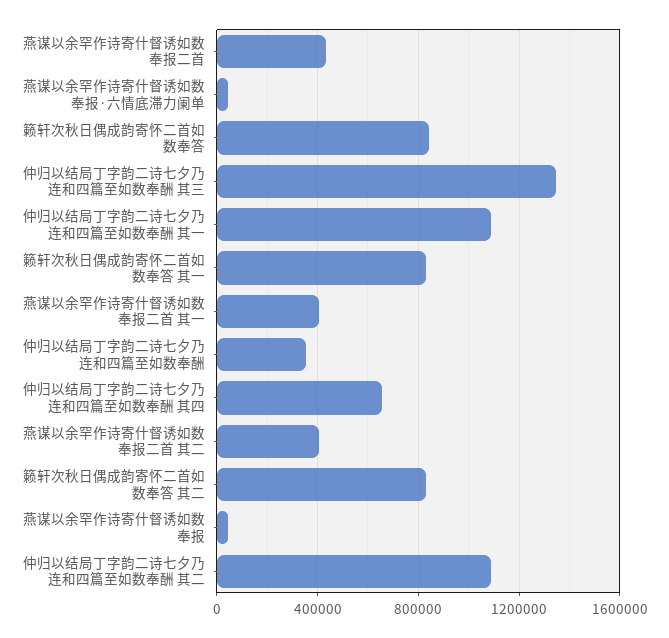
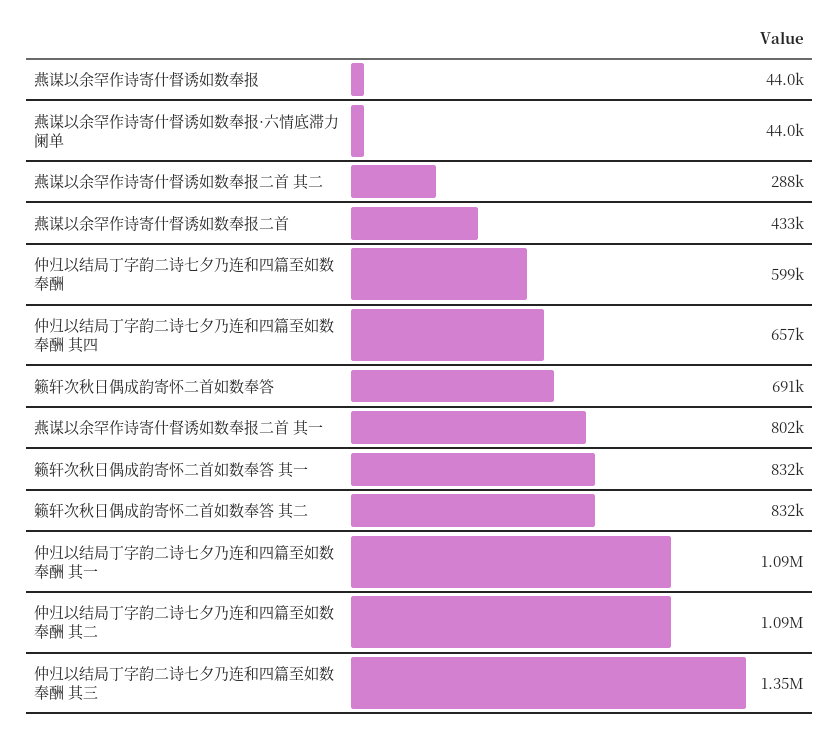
  {
    "燕谋以余罕作诗寄什督诱如数奉报二首": 433000,
    "燕谋以余罕作诗寄什督诱如数奉报·六情底滞力阑单": 44000,
-   "籁轩次秋日偶成韵寄怀二首如数奉答": 850000,
+   "籁轩次秋日偶成韵寄怀二首如数奉答": 691000,
    "仲归以结局丁字韵二诗七夕乃连和四篇至如数奉酬 其三": 1350000,
    "仲归以结局丁字韵二诗七夕乃连和四篇至如数奉酬 其一": 1090000,
    "籁轩次秋日偶成韵寄怀二首如数奉答 其一": 832000,
-   "燕谋以余罕作诗寄什督诱如数奉报二首 其一": 400000,
+   "燕谋以余罕作诗寄什督诱如数奉报二首 其一": 802000,
-   "仲归以结局丁字韵二诗七夕乃连和四篇至如数奉酬": 350000,
+   "仲归以结局丁字韵二诗七夕乃连和四篇至如数奉酬": 599000,
    "仲归以结局丁字韵二诗七夕乃连和四篇至如数奉酬 其四": 657000,
-   "燕谋以余罕作诗寄什督诱如数奉报二首 其二": 400000,
+   "燕谋以余罕作诗寄什督诱如数奉报二首 其二": 288000,
    "籁轩次秋日偶成韵寄怀二首如数奉答 其二": 832000,
    "燕谋以余罕作诗寄什督诱如数奉报": 44000,
    "仲归以结局丁字韵二诗七夕乃连和四篇至如数奉酬 其二": 1090000
  }

